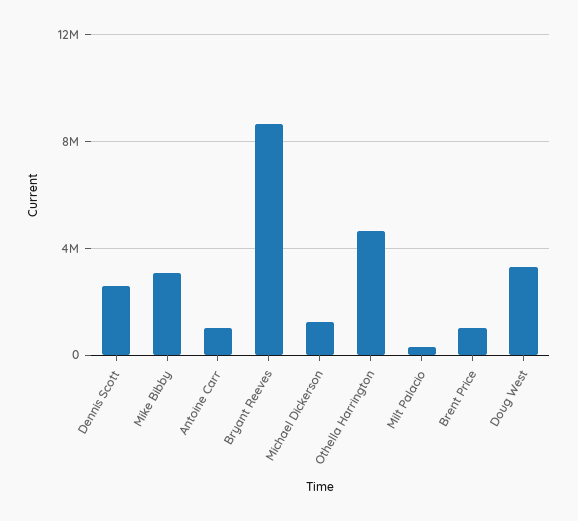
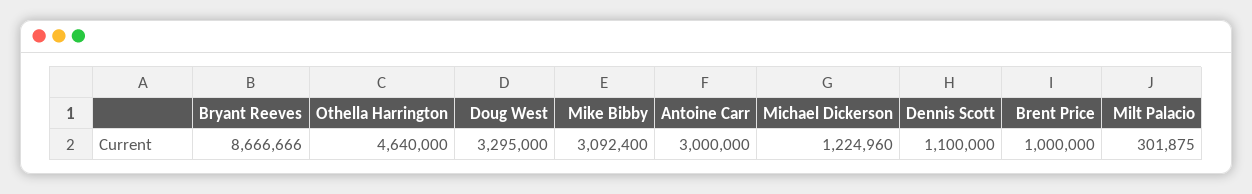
  {
-   "Dennis Scott": 2500000,
+   "Dennis Scott": 1100000,
    "Mike Bibby": 3092400,
-   "Antoine Carr": 1000000,
+   "Antoine Carr": 3000000,
    "Bryant Reeves": 8666666,
    "Michael Dickerson": 1224960,
    "Othella Harrington": 4640000,
    "Milt Palacio": 301875,
    "Brent Price": 1000000,
    "Doug West": 3295000
  }

